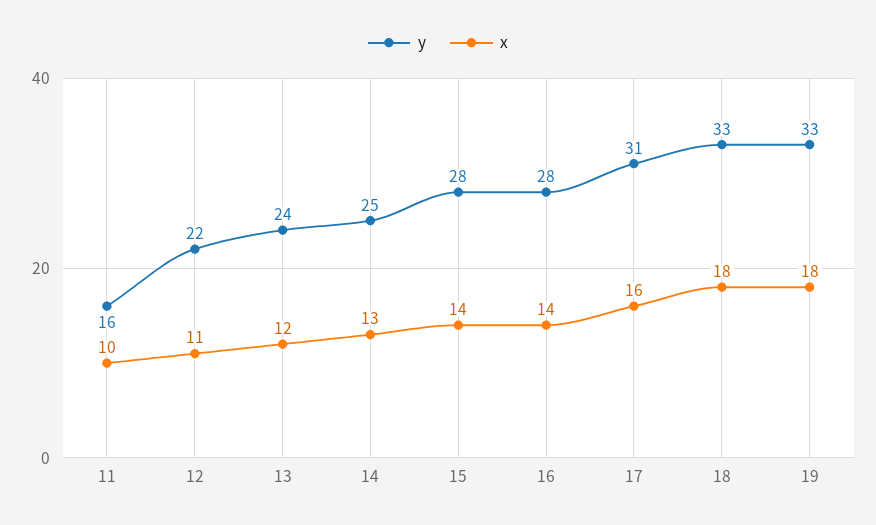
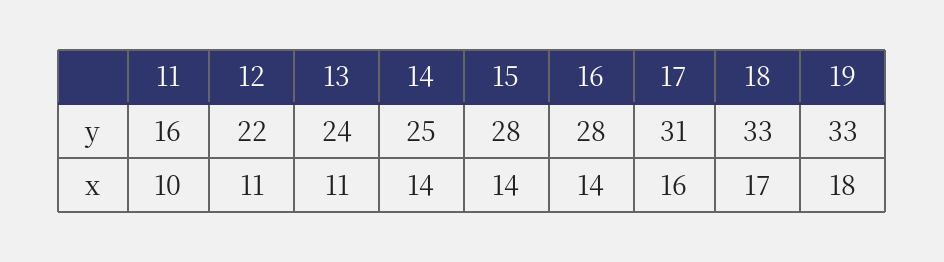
  {
    "y": {
      "11": 16,
      "12": 22,
      "13": 24,
      "14": 25,
      "15": 28,
      "16": 28,
      "17": 31,
      "18": 33,
      "19": 33
    },
    "x": {
      "11": 10,
      "12": 11,
-     "13": 12,
+     "13": 11,
-     "14": 13,
+     "14": 14,
      "15": 14,
      "16": 14,
      "17": 16,
-     "18": 18,
+     "18": 17,
      "19": 18
    }
  }

